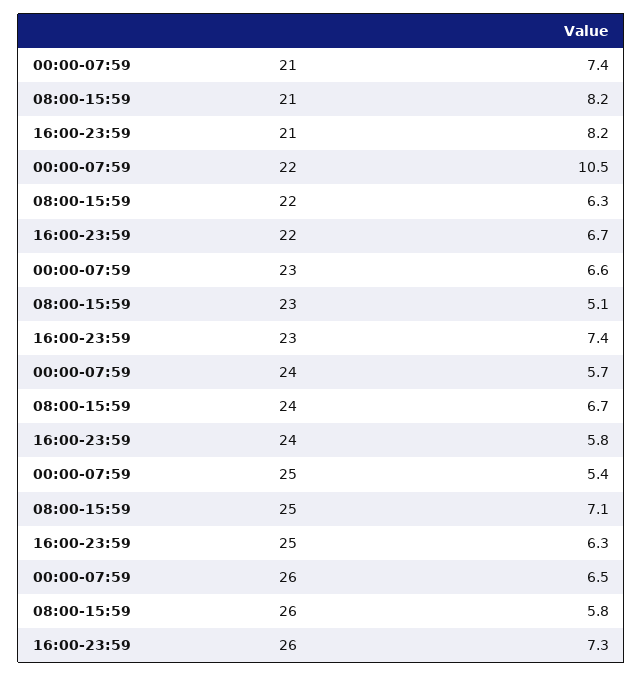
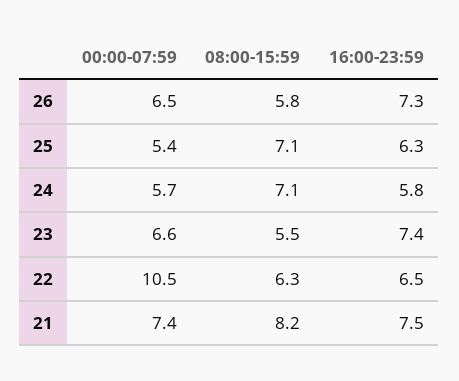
  {
    "00:00-07:59": {
      "21": 7.4,
      "22": 10.5,
      "23": 6.6,
      "24": 5.7,
      "25": 5.4,
      "26": 6.5
    },
    "08:00-15:59": {
      "21": 8.2,
      "22": 6.3,
-     "23": 5.1,
+     "23": 5.5,
-     "24": 6.7,
+     "24": 7.1,
      "25": 7.1,
      "26": 5.8
    },
    "16:00-23:59": {
-     "21": 8.2,
+     "21": 7.5,
-     "22": 6.7,
+     "22": 6.5,
      "23": 7.4,
      "24": 5.8,
      "25": 6.3,
      "26": 7.3
    }
  }

